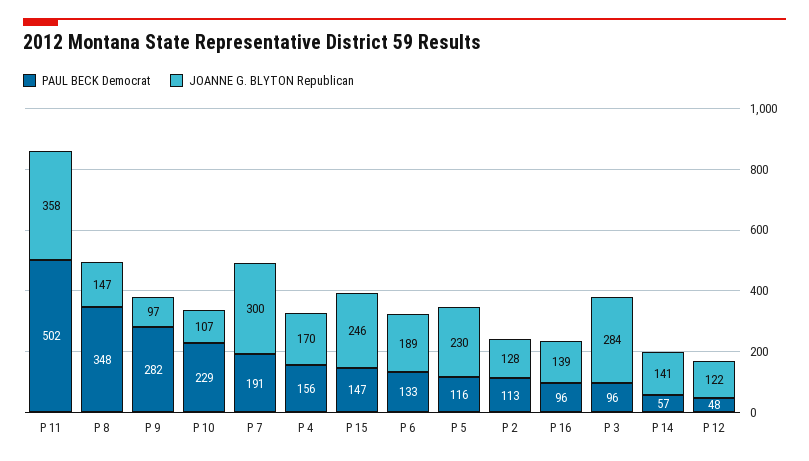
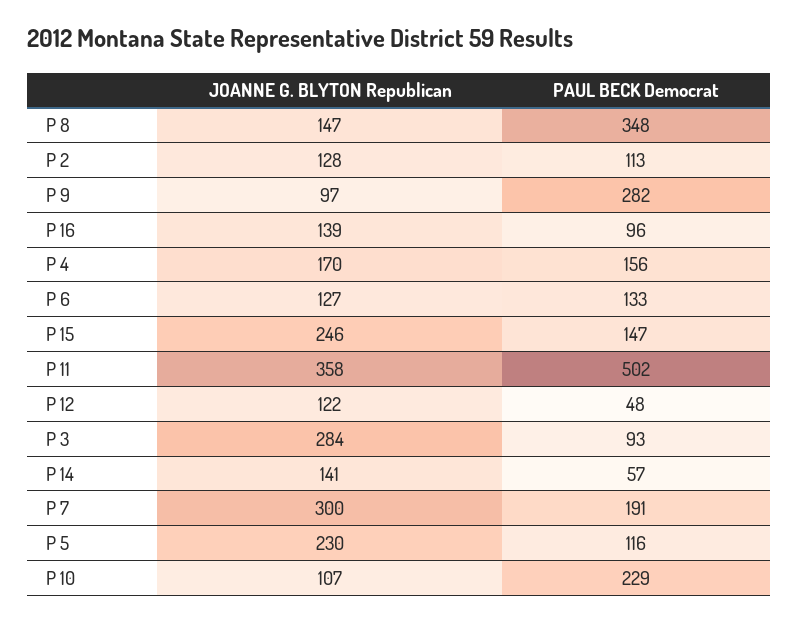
  {
    "PAUL BECK Democrat": {
      "P 11": 502,
      "P 8": 348,
      "P 9": 282,
      "P 10": 229,
      "P 7": 191,
      "P 4": 156,
      "P 15": 147,
      "P 6": 133,
      "P 5": 116,
      "P 2": 113,
      "P 16": 96,
-     "P 3": 96,
+     "P 3": 93,
      "P 14": 57,
      "P 12": 48
    },
    "JOANNE G. BLYTON Republican": {
      "P 11": 358,
      "P 8": 147,
      "P 9": 97,
      "P 10": 107,
      "P 7": 300,
      "P 4": 170,
      "P 15": 246,
-     "P 6": 189,
+     "P 6": 127,
      "P 5": 230,
      "P 2": 128,
      "P 16": 139,
      "P 3": 284,
      "P 14": 141,
      "P 12": 122
    }
  }

